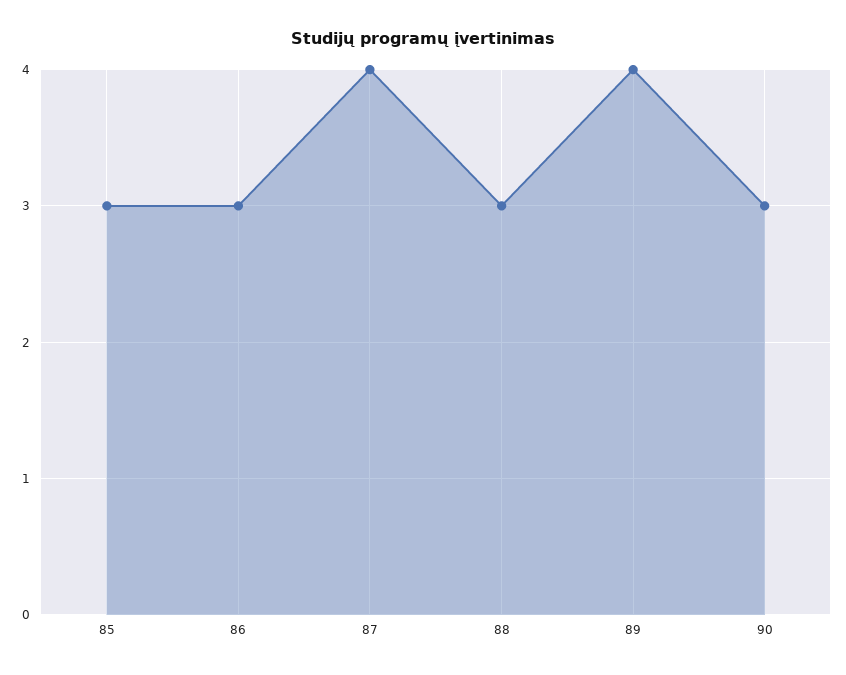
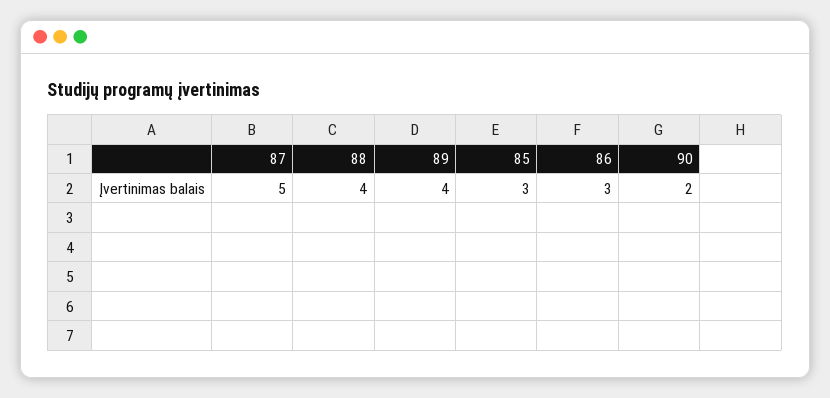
  {
    "85": 3,
    "86": 3,
-   "87": 4,
+   "87": 5,
-   "88": 3,
+   "88": 4,
    "89": 4,
-   "90": 3
+   "90": 2
  }

